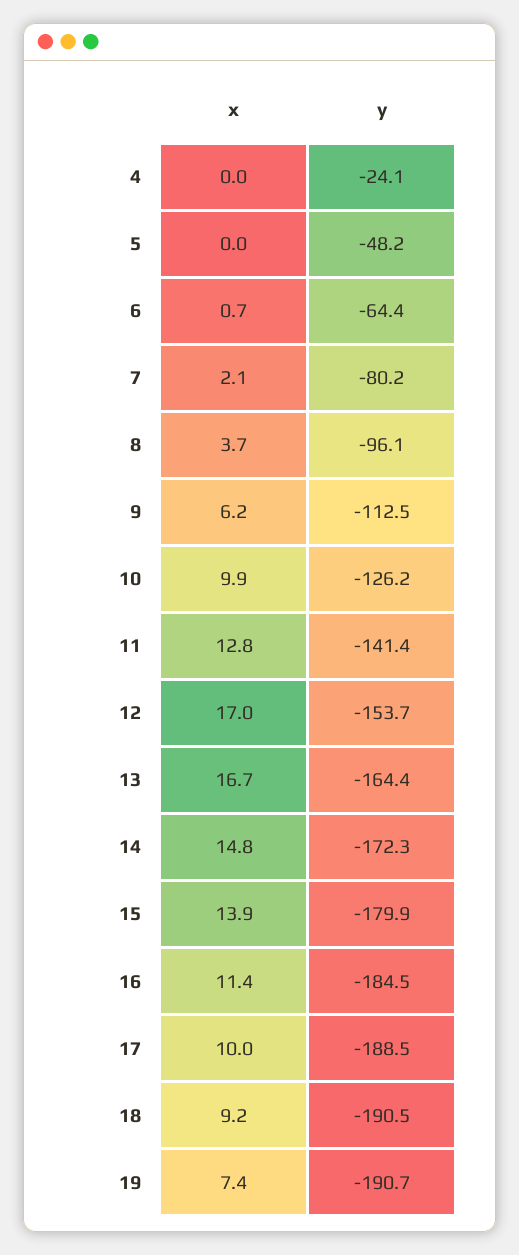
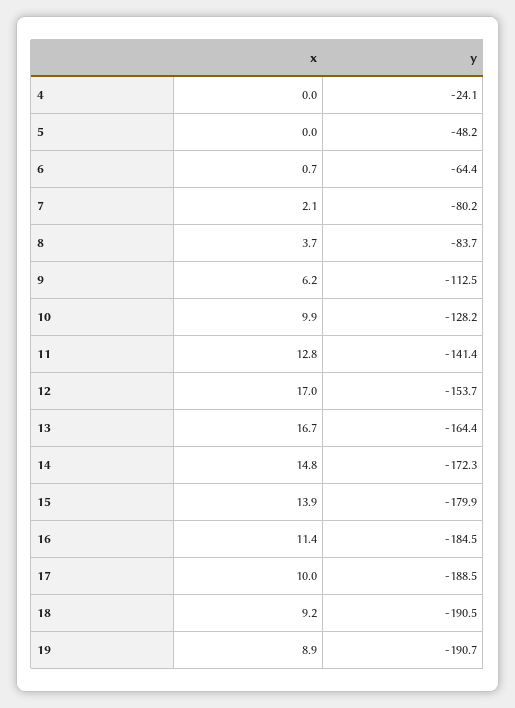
  {
    "x": {
      "4": 0,
      "5": 0,
      "6": 0.7,
      "7": 2.1,
      "8": 3.7,
      "9": 6.2,
      "10": 9.9,
      "11": 12.8,
      "12": 17,
      "13": 16.7,
      "14": 14.8,
      "15": 13.9,
      "16": 11.4,
      "17": 10,
      "18": 9.2,
-     "19": 7.4
+     "19": 8.9
    },
    "y": {
      "4": -24.1,
      "5": -48.2,
      "6": -64.4,
      "7": -80.2,
-     "8": -96.1,
+     "8": -83.7,
      "9": -112.5,
-     "10": -126.2,
+     "10": -128.2,
      "11": -141.4,
      "12": -153.7,
      "13": -164.4,
      "14": -172.3,
      "15": -179.9,
      "16": -184.5,
      "17": -188.5,
      "18": -190.5,
      "19": -190.7
    }
  }

